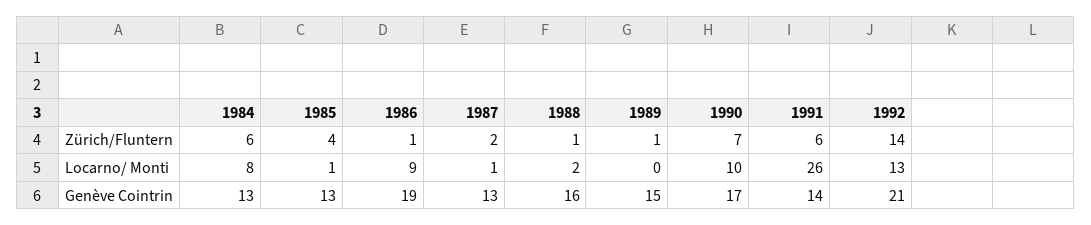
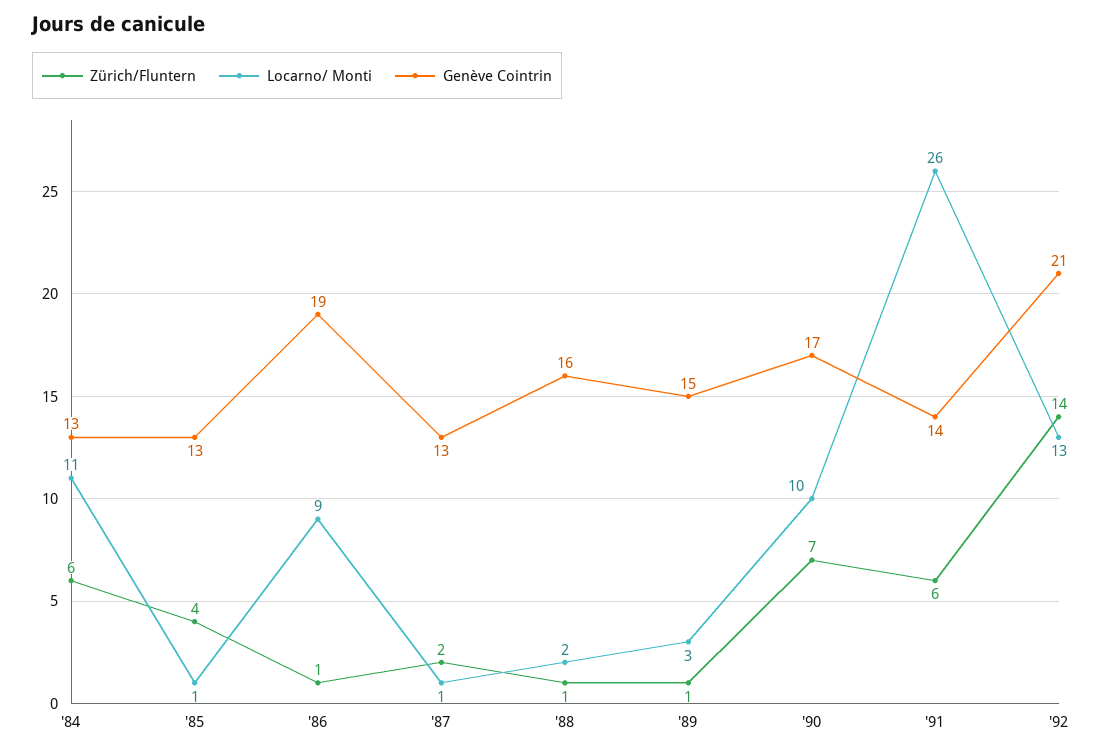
  {
    "Zürich/Fluntern": {
      "1984": 6,
      "1985": 4,
      "1986": 1,
      "1987": 2,
      "1988": 1,
      "1989": 1,
      "1990": 7,
      "1991": 6,
      "1992": 14
    },
    "Locarno/ Monti": {
-     "1984": 8,
+     "1984": 11,
      "1985": 1,
      "1986": 9,
      "1987": 1,
      "1988": 2,
-     "1989": 0,
+     "1989": 3,
      "1990": 10,
      "1991": 26,
      "1992": 13
    },
    "Genève Cointrin": {
      "1984": 13,
      "1985": 13,
      "1986": 19,
      "1987": 13,
      "1988": 16,
      "1989": 15,
      "1990": 17,
      "1991": 14,
      "1992": 21
    }
  }

